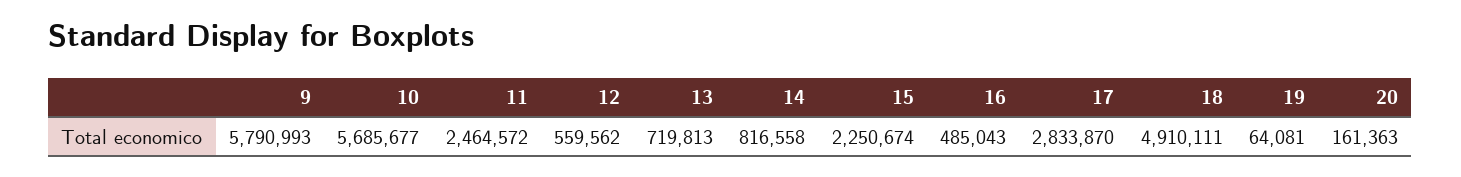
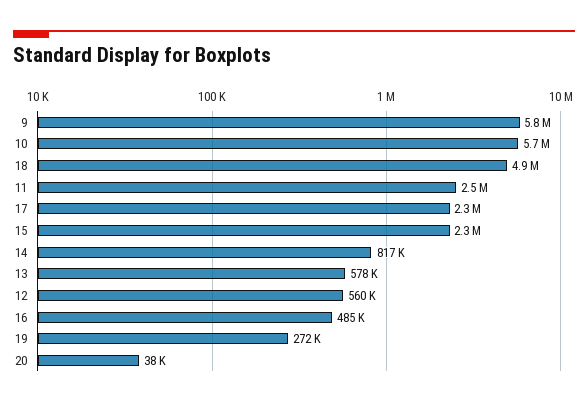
  {
    "9": 5790993,
    "10": 5685677,
    "11": 2464572,
    "12": 559562,
-   "13": 719813,
+   "13": 578000,
    "14": 816558,
    "15": 2250674,
    "16": 485043,
-   "17": 2833870,
+   "17": 2300000,
    "18": 4910111,
-   "19": 64081,
+   "19": 272000,
-   "20": 161363
+   "20": 38000
  }

